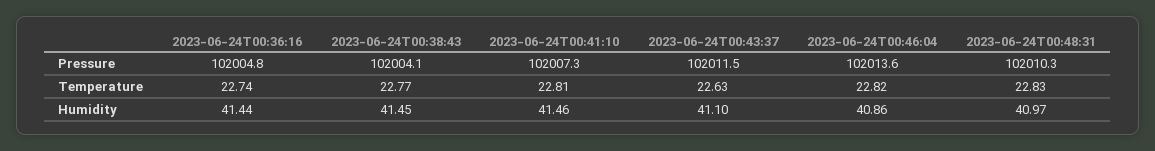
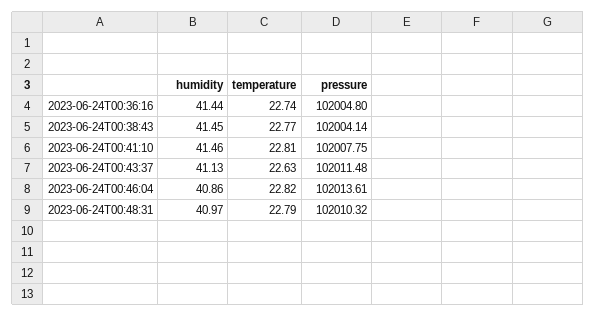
  {
    "2023-06-24T00:36:16": {
      "Pressure": 102004.8,
      "Temperature": 22.74,
      "Humidity": 41.44
    },
    "2023-06-24T00:38:43": {
      "Pressure": 102004.14,
      "Temperature": 22.77,
      "Humidity": 41.45
    },
    "2023-06-24T00:41:10": {
-     "Pressure": 102007.3,
+     "Pressure": 102007.75,
      "Temperature": 22.81,
      "Humidity": 41.46
    },
    "2023-06-24T00:43:37": {
      "Pressure": 102011.48,
      "Temperature": 22.63,
-     "Humidity": 41.1
+     "Humidity": 41.13
    },
    "2023-06-24T00:46:04": {
      "Pressure": 102013.61,
      "Temperature": 22.82,
      "Humidity": 40.86
    },
    "2023-06-24T00:48:31": {
      "Pressure": 102010.32,
-     "Temperature": 22.83,
+     "Temperature": 22.79,
      "Humidity": 40.97
    }
  }

